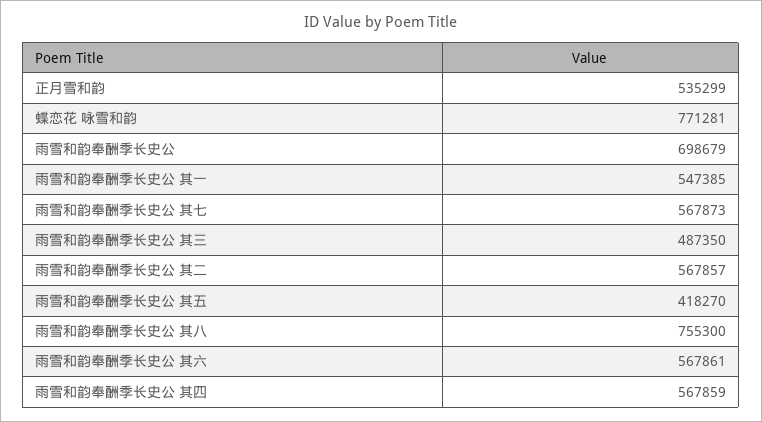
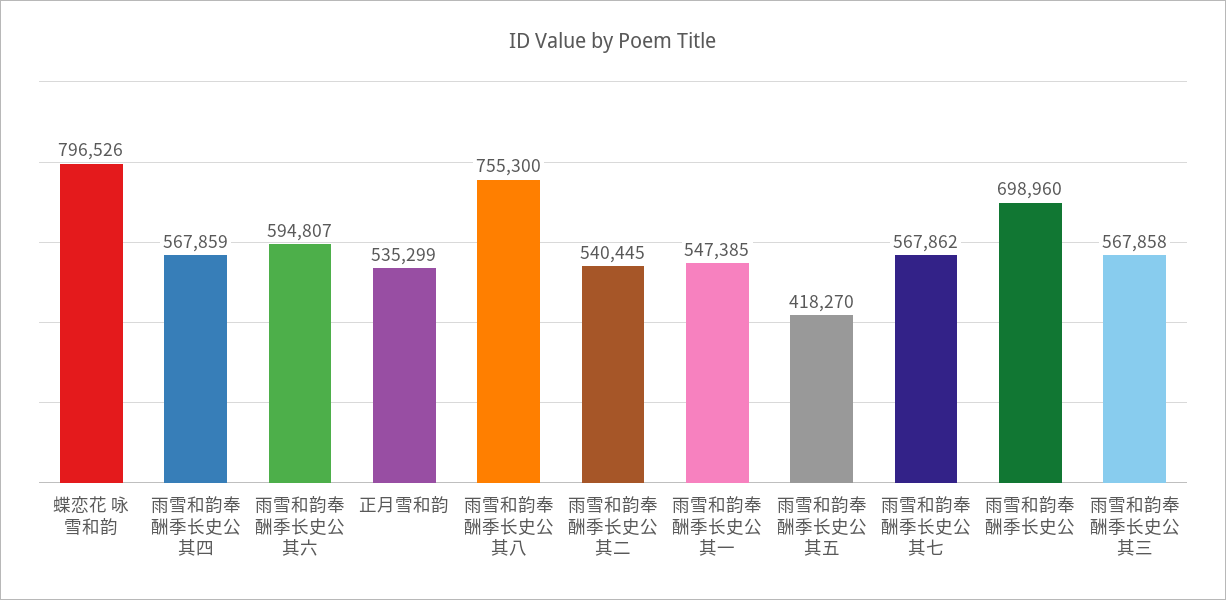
  {
    "正月雪和韵": 535299,
-   "蝶恋花 咏雪和韵": 771281,
+   "蝶恋花 咏雪和韵": 796526,
-   "雨雪和韵奉酬季长史公": 698679,
+   "雨雪和韵奉酬季长史公": 698960,
    "雨雪和韵奉酬季长史公 其一": 547385,
-   "雨雪和韵奉酬季长史公 其七": 567873,
+   "雨雪和韵奉酬季长史公 其七": 567862,
-   "雨雪和韵奉酬季长史公 其三": 487350,
+   "雨雪和韵奉酬季长史公 其三": 567858,
-   "雨雪和韵奉酬季长史公 其二": 567857,
+   "雨雪和韵奉酬季长史公 其二": 540445,
    "雨雪和韵奉酬季长史公 其五": 418270,
    "雨雪和韵奉酬季长史公 其八": 755300,
-   "雨雪和韵奉酬季长史公 其六": 567861,
+   "雨雪和韵奉酬季长史公 其六": 594807,
    "雨雪和韵奉酬季长史公 其四": 567859
  }

